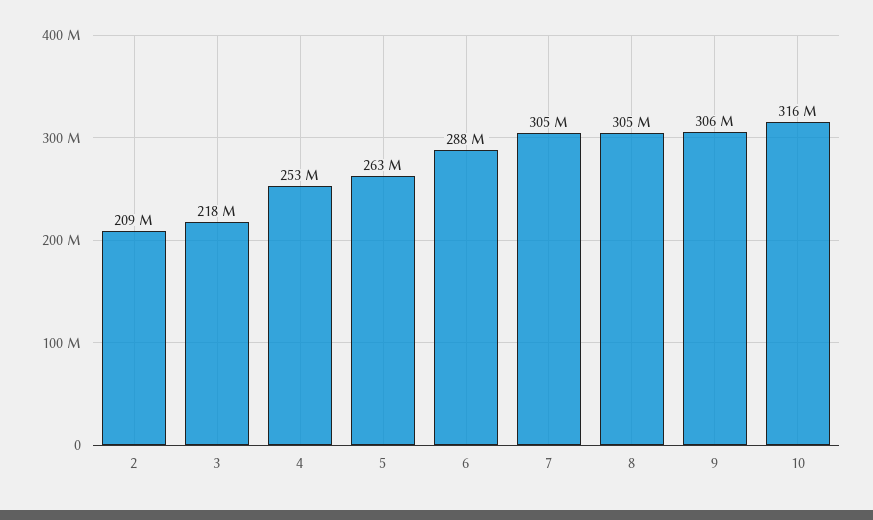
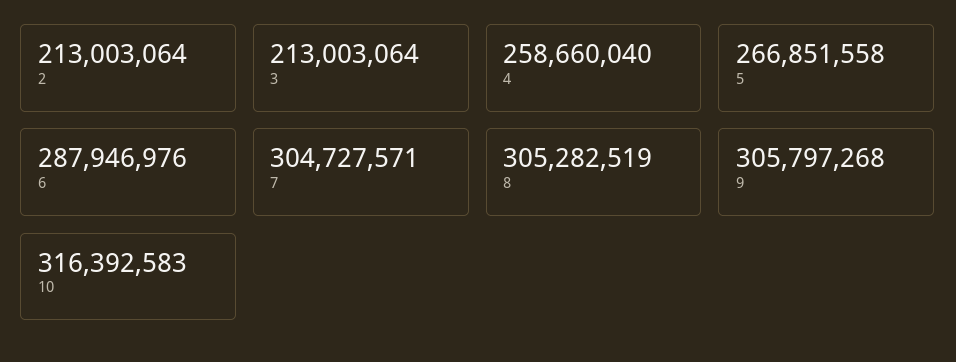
  {
-   "2": 209000000,
+   "2": 213003064,
-   "3": 218000000,
+   "3": 213003064,
-   "4": 253000000,
+   "4": 258660040,
-   "5": 263000000,
+   "5": 266851558,
    "6": 287946976,
    "7": 304727571,
    "8": 305282519,
    "9": 305797268,
    "10": 316392583
  }

